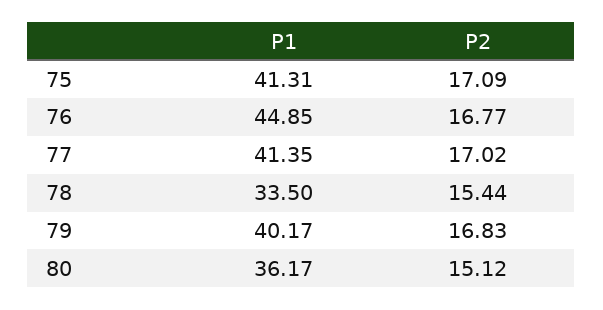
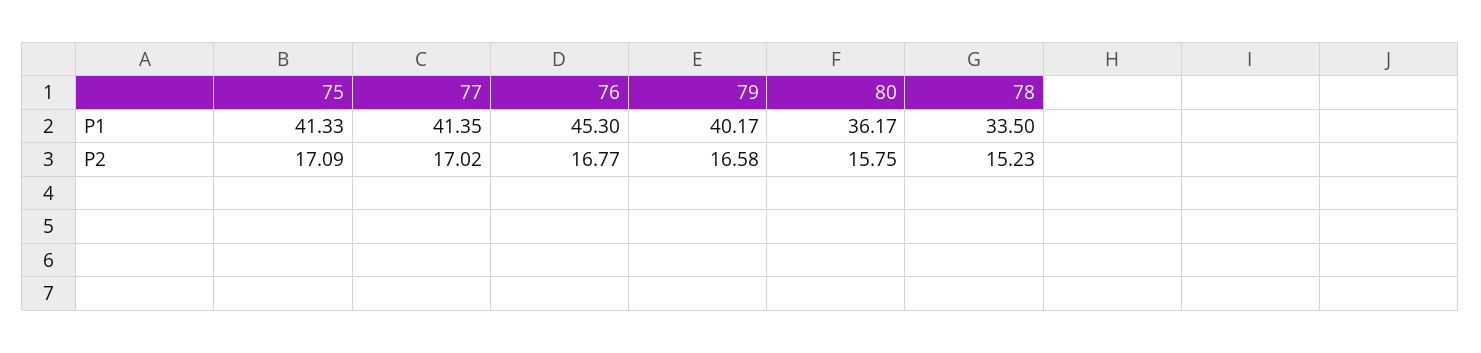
  {
    "P1": {
-     "75": 41.31,
+     "75": 41.33,
-     "76": 44.85,
+     "76": 45.3,
      "77": 41.35,
      "78": 33.5,
      "79": 40.17,
      "80": 36.17
    },
    "P2": {
      "75": 17.09,
      "76": 16.77,
      "77": 17.02,
-     "78": 15.44,
+     "78": 15.23,
-     "79": 16.83,
+     "79": 16.58,
-     "80": 15.12
+     "80": 15.75
    }
  }

